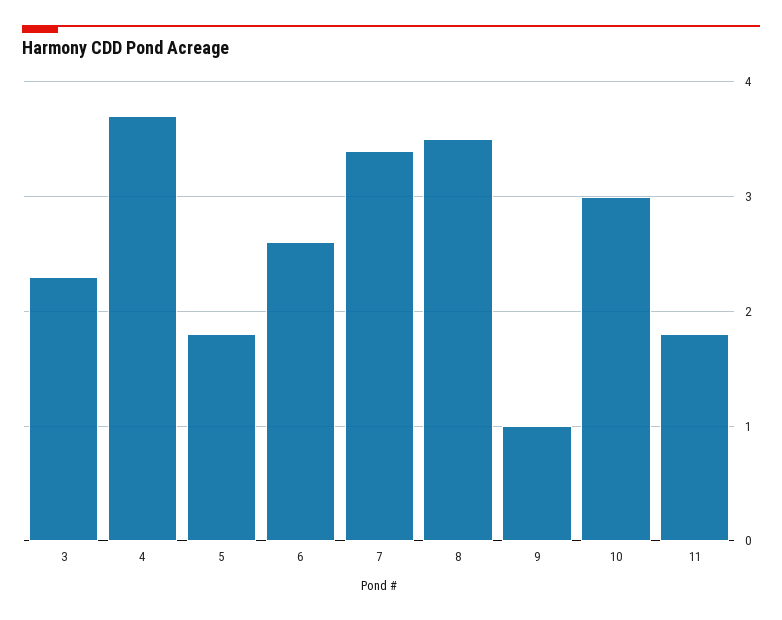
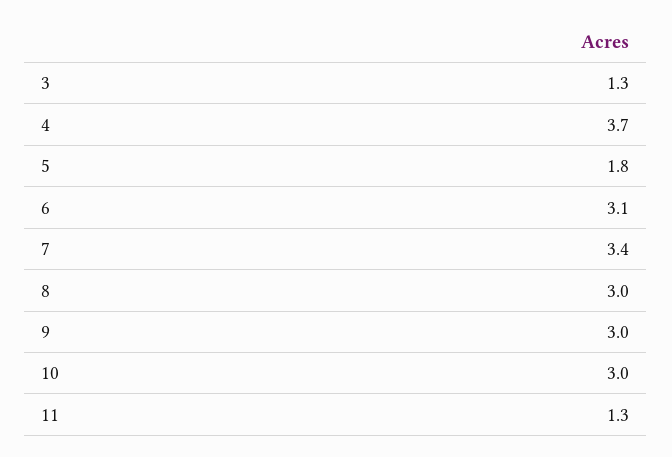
  {
-   "3": 2.3,
+   "3": 1.3,
    "4": 3.7,
    "5": 1.8,
-   "6": 2.6,
+   "6": 3.1,
    "7": 3.4,
-   "8": 3.5,
+   "8": 3,
-   "9": 1,
+   "9": 3,
    "10": 3,
-   "11": 1.8
+   "11": 1.3
  }

